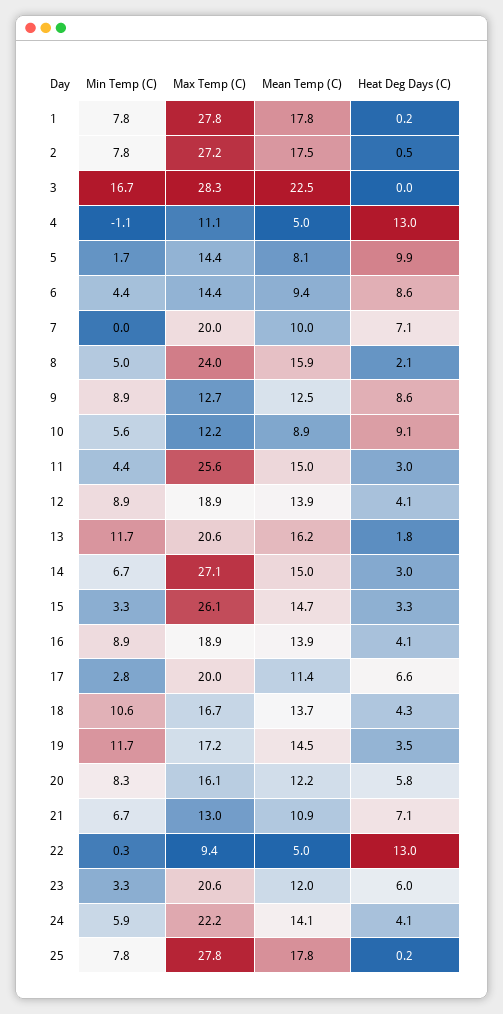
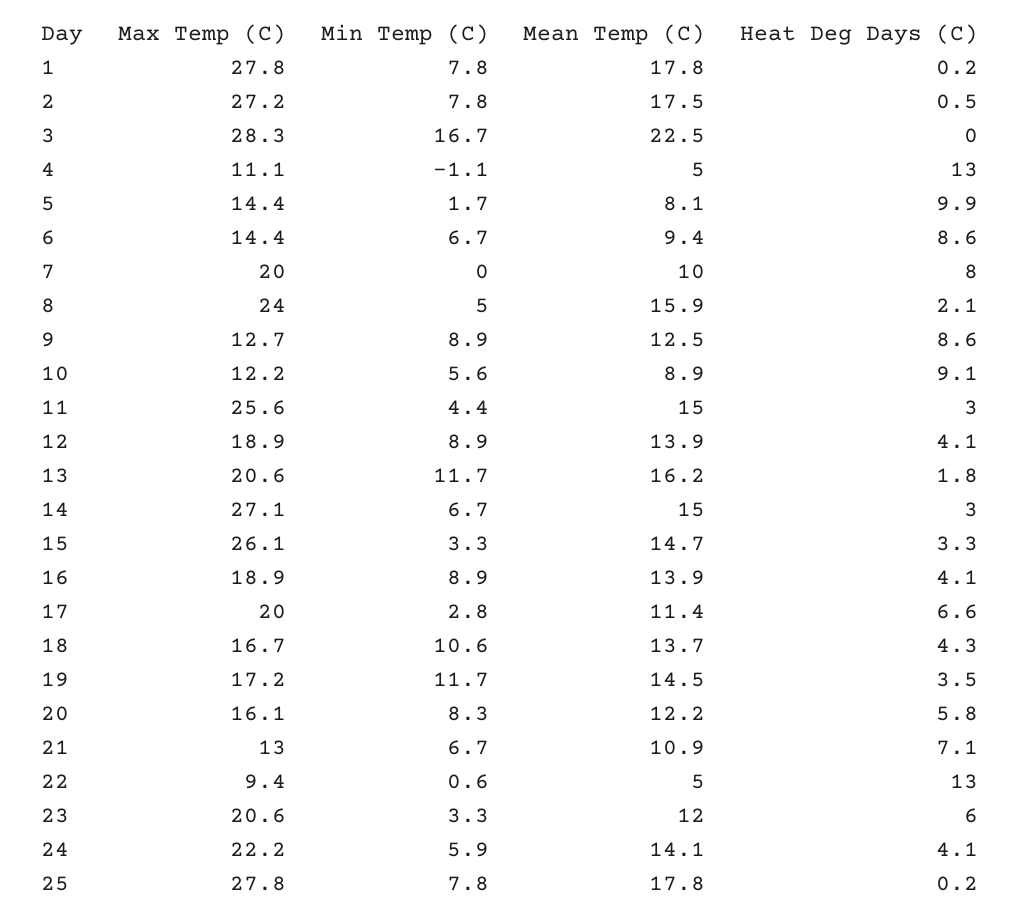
  {
    "Min Temp (C)": {
      "1": 7.8,
      "2": 7.8,
      "3": 16.7,
      "4": -1.1,
      "5": 1.7,
-     "6": 4.4,
+     "6": 6.7,
      "7": 0,
      "8": 5,
      "9": 8.9,
      "10": 5.6,
      "11": 4.4,
      "12": 8.9,
      "13": 11.7,
      "14": 6.7,
      "15": 3.3,
      "16": 8.9,
      "17": 2.8,
      "18": 10.6,
      "19": 11.7,
      "20": 8.3,
      "21": 6.7,
-     "22": 0.3,
+     "22": 0.6,
      "23": 3.3,
      "24": 5.9,
      "25": 7.8
    },
    "Max Temp (C)": {
      "1": 27.8,
      "2": 27.2,
      "3": 28.3,
      "4": 11.1,
      "5": 14.4,
      "6": 14.4,
      "7": 20,
      "8": 24,
      "9": 12.7,
      "10": 12.2,
      "11": 25.6,
      "12": 18.9,
      "13": 20.6,
      "14": 27.1,
      "15": 26.1,
      "16": 18.9,
      "17": 20,
      "18": 16.7,
      "19": 17.2,
      "20": 16.1,
      "21": 13,
      "22": 9.4,
      "23": 20.6,
      "24": 22.2,
      "25": 27.8
    },
    "Mean Temp (C)": {
      "1": 17.8,
      "2": 17.5,
      "3": 22.5,
      "4": 5,
      "5": 8.1,
      "6": 9.4,
      "7": 10,
      "8": 15.9,
      "9": 12.5,
      "10": 8.9,
      "11": 15,
      "12": 13.9,
      "13": 16.2,
      "14": 15,
      "15": 14.7,
      "16": 13.9,
      "17": 11.4,
      "18": 13.7,
      "19": 14.5,
      "20": 12.2,
      "21": 10.9,
      "22": 5,
      "23": 12,
      "24": 14.1,
      "25": 17.8
    },
    "Heat Deg Days (C)": {
      "1": 0.2,
      "2": 0.5,
      "3": 0,
      "4": 13,
      "5": 9.9,
      "6": 8.6,
-     "7": 7.1,
+     "7": 8,
      "8": 2.1,
      "9": 8.6,
      "10": 9.1,
      "11": 3,
      "12": 4.1,
      "13": 1.8,
      "14": 3,
      "15": 3.3,
      "16": 4.1,
      "17": 6.6,
      "18": 4.3,
      "19": 3.5,
      "20": 5.8,
      "21": 7.1,
      "22": 13,
      "23": 6,
      "24": 4.1,
      "25": 0.2
    }
  }

